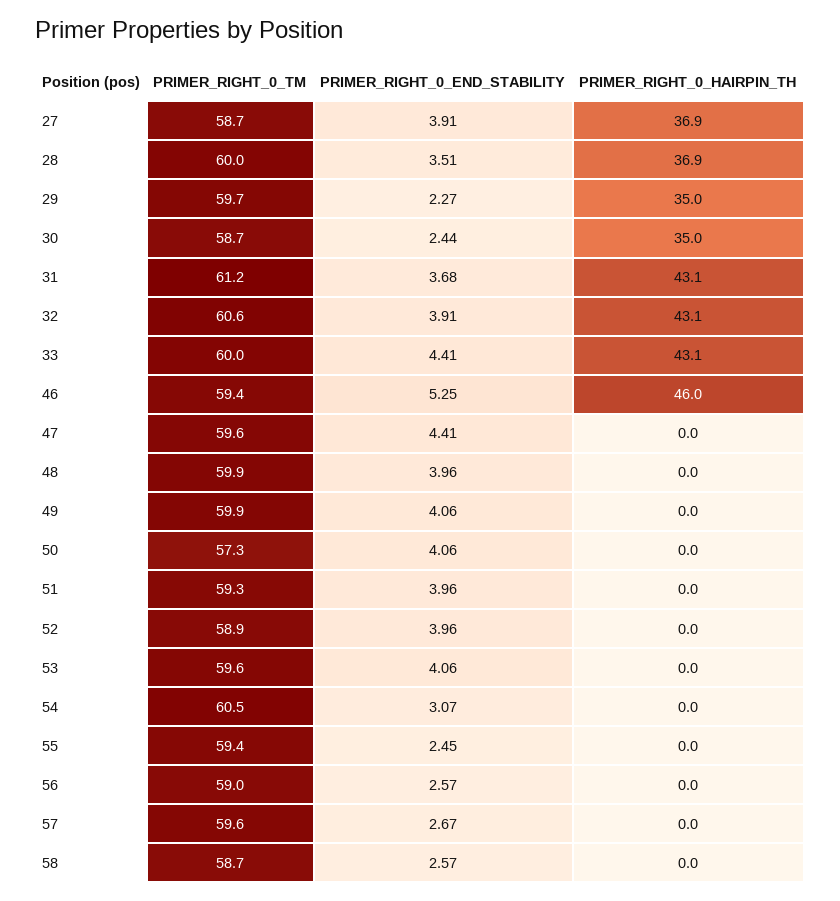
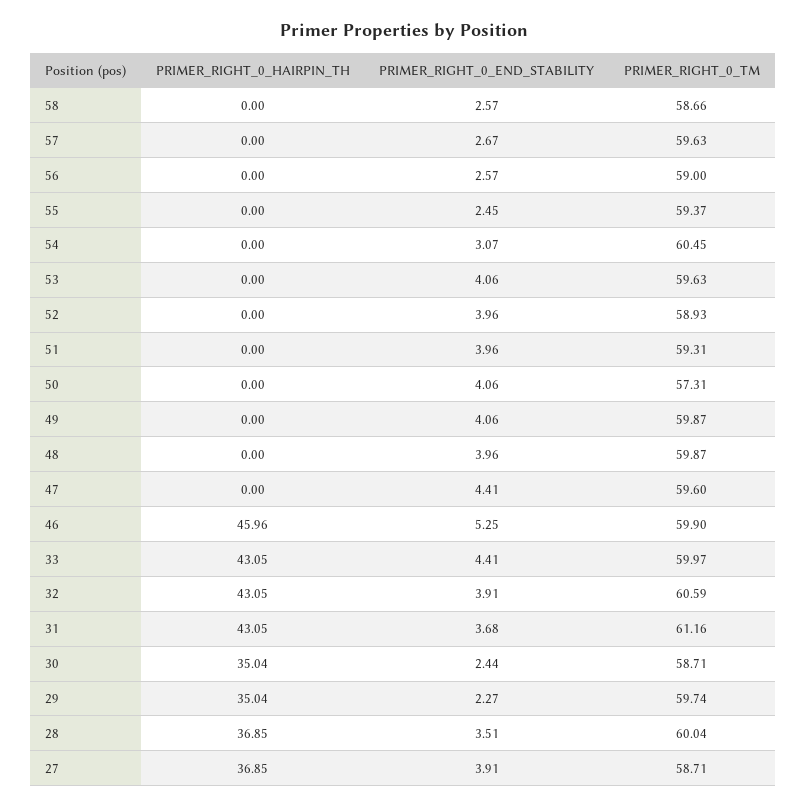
  {
    "PRIMER_RIGHT_0_TM": {
      "27": 58.71,
      "28": 60.04,
      "29": 59.74,
      "30": 58.71,
      "31": 61.16,
      "32": 60.59,
      "33": 59.97,
-     "46": 59.4,
+     "46": 59.9,
      "47": 59.6,
      "48": 59.87,
      "49": 59.87,
      "50": 57.31,
      "51": 59.31,
      "52": 58.93,
      "53": 59.63,
      "54": 60.45,
      "55": 59.37,
      "56": 59,
      "57": 59.63,
      "58": 58.66
    },
    "PRIMER_RIGHT_0_END_STABILITY": {
      "27": 3.91,
      "28": 3.51,
      "29": 2.27,
      "30": 2.44,
      "31": 3.68,
      "32": 3.91,
      "33": 4.41,
      "46": 5.25,
      "47": 4.41,
      "48": 3.96,
      "49": 4.06,
      "50": 4.06,
      "51": 3.96,
      "52": 3.96,
      "53": 4.06,
      "54": 3.07,
      "55": 2.45,
      "56": 2.57,
      "57": 2.67,
      "58": 2.57
    },
    "PRIMER_RIGHT_0_HAIRPIN_TH": {
      "27": 36.85,
      "28": 36.85,
      "29": 35.04,
      "30": 35.04,
      "31": 43.05,
      "32": 43.05,
      "33": 43.05,
      "46": 45.96,
      "47": 0,
      "48": 0,
      "49": 0,
      "50": 0,
      "51": 0,
      "52": 0,
      "53": 0,
      "54": 0,
      "55": 0,
      "56": 0,
      "57": 0,
      "58": 0
    }
  }

